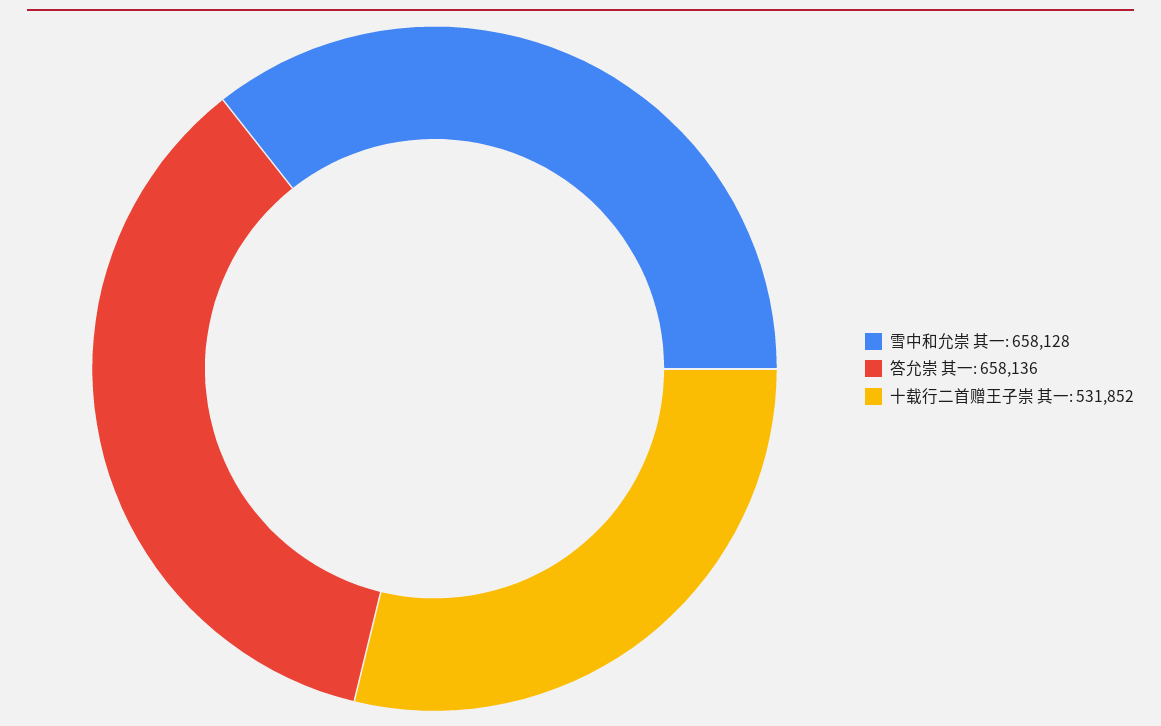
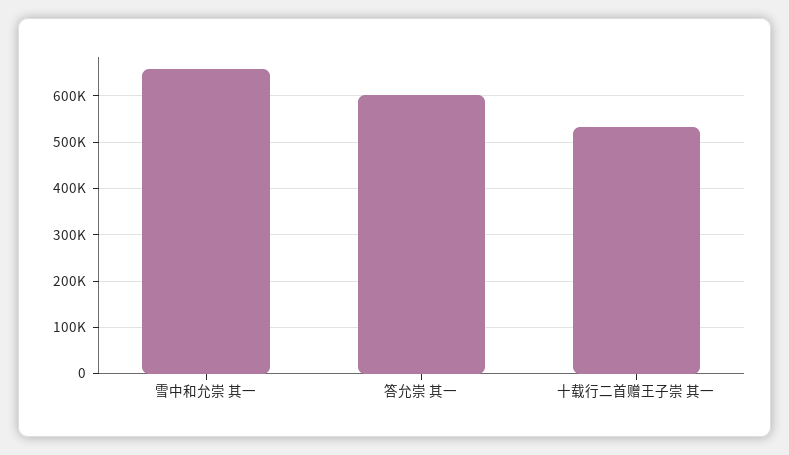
  {
    "雪中和允崇 其一": 658128,
-   "答允崇 其一": 658136,
+   "答允崇 其一": 600000,
    "十载行二首赠王子崇 其一": 531852
  }

